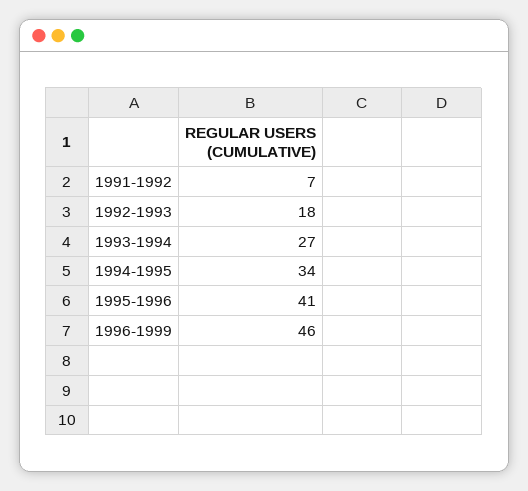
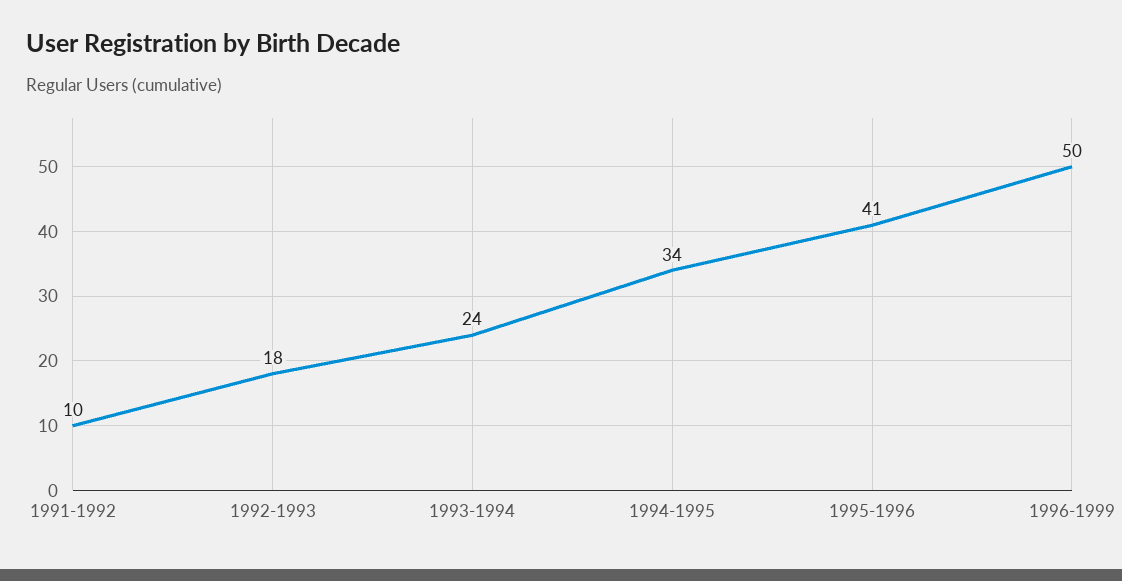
  {
-   "1991-1992": 7,
+   "1991-1992": 10,
    "1992-1993": 18,
-   "1993-1994": 27,
+   "1993-1994": 24,
    "1994-1995": 34,
    "1995-1996": 41,
-   "1996-1999": 46
+   "1996-1999": 50
  }

